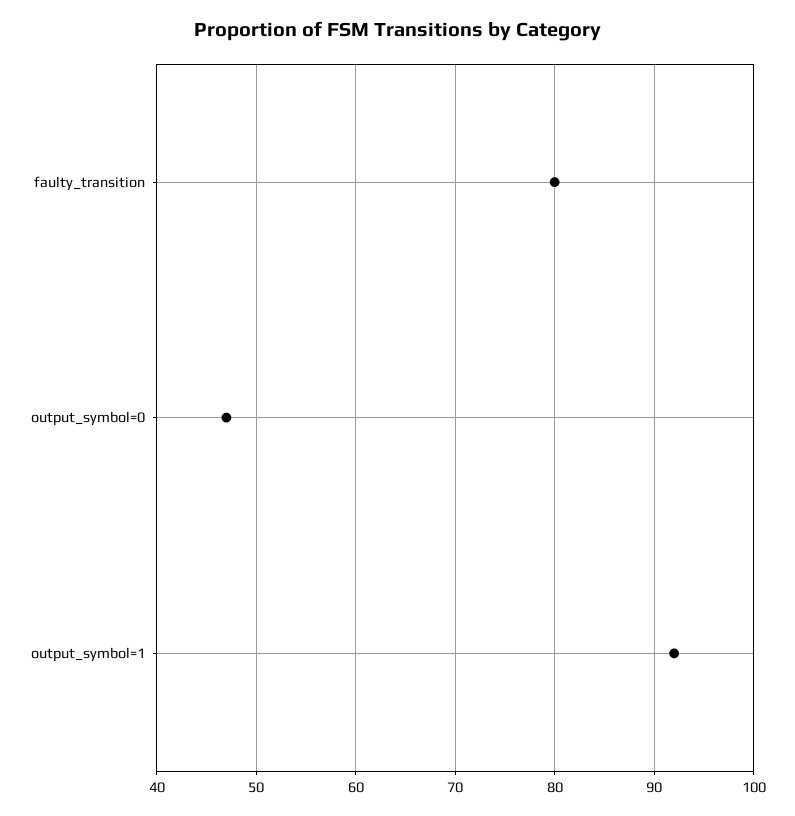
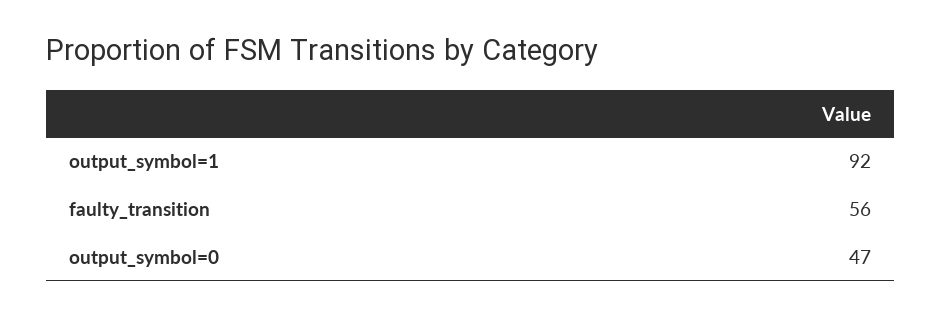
  {
-   "faulty_transition": 80,
+   "faulty_transition": 56,
    "output_symbol=0": 47,
    "output_symbol=1": 92
  }

